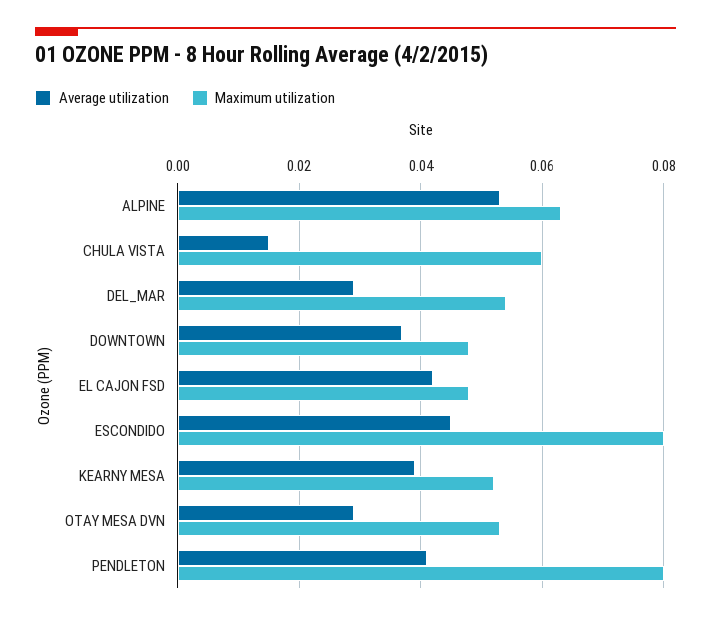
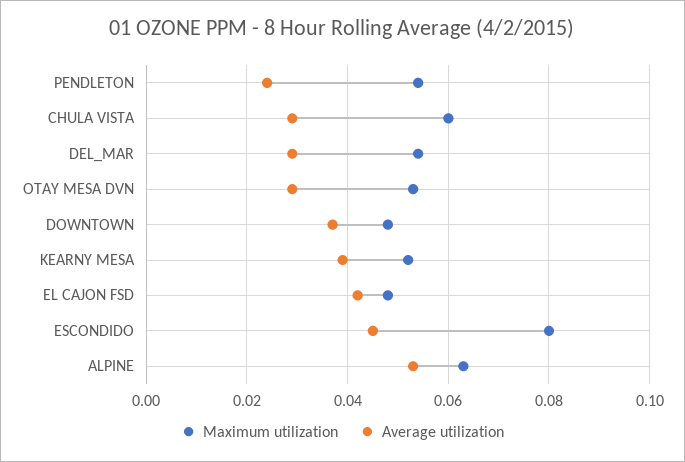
  {
    "Average utilization": {
      "ALPINE": 0.055,
-     "CHULA VISTA": 0.015,
+     "CHULA VISTA": 0.03,
      "DEL_MAR": 0.03,
      "DOWNTOWN": 0.035,
      "EL CAJON FSD": 0.04,
      "ESCONDIDO": 0.045,
      "KEARNY MESA": 0.04,
      "OTAY MESA DVN": 0.03,
-     "PENDLETON": 0.04
+     "PENDLETON": 0.025
    },
    "Maximum utilization": {
      "ALPINE": 0.065,
      "CHULA VISTA": 0.06,
      "DEL_MAR": 0.055,
      "DOWNTOWN": 0.05,
      "EL CAJON FSD": 0.05,
      "ESCONDIDO": 0.08,
      "KEARNY MESA": 0.05,
      "OTAY MESA DVN": 0.055,
-     "PENDLETON": 0.08
+     "PENDLETON": 0.055
    }
  }

